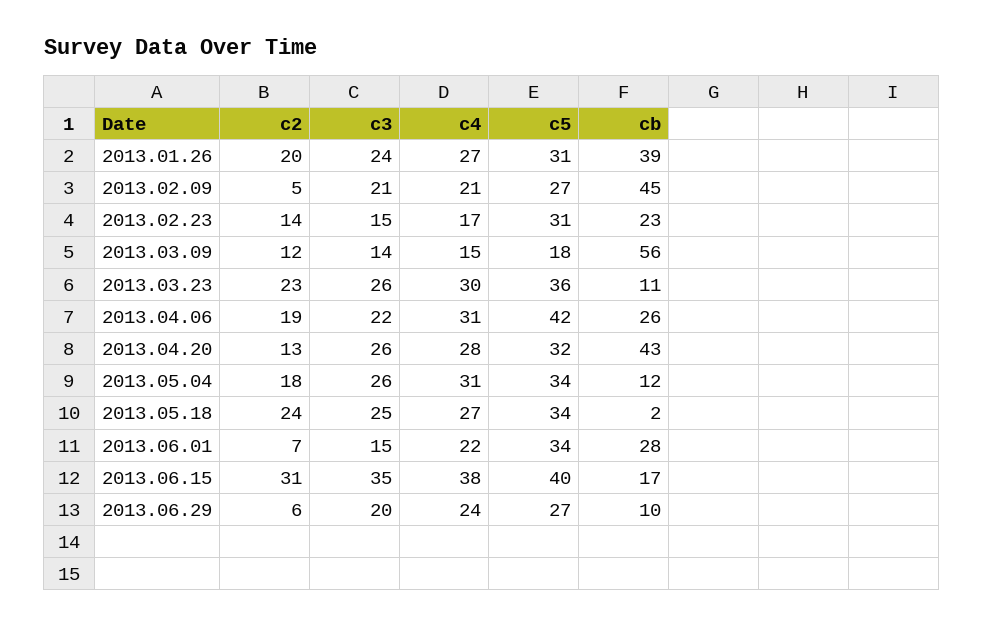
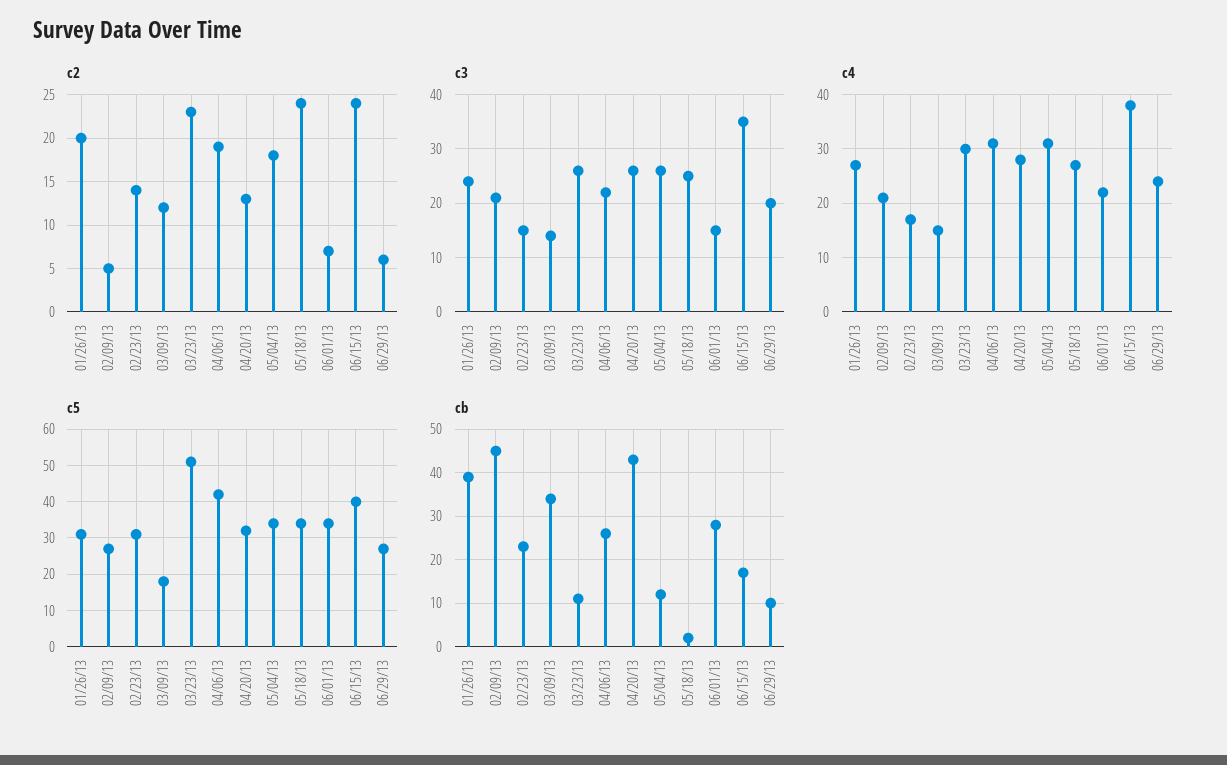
  {
    "c2": {
      "2013.01.26": 20,
      "2013.02.09": 5,
      "2013.02.23": 14,
      "2013.03.09": 12,
      "2013.03.23": 23,
      "2013.04.06": 19,
      "2013.04.20": 13,
      "2013.05.04": 18,
      "2013.05.18": 24,
      "2013.06.01": 7,
-     "2013.06.15": 31,
+     "2013.06.15": 24,
      "2013.06.29": 6
    },
    "c3": {
      "2013.01.26": 24,
      "2013.02.09": 21,
      "2013.02.23": 15,
      "2013.03.09": 14,
      "2013.03.23": 26,
      "2013.04.06": 22,
      "2013.04.20": 26,
      "2013.05.04": 26,
      "2013.05.18": 25,
      "2013.06.01": 15,
      "2013.06.15": 35,
      "2013.06.29": 20
    },
    "c4": {
      "2013.01.26": 27,
      "2013.02.09": 21,
      "2013.02.23": 17,
      "2013.03.09": 15,
      "2013.03.23": 30,
      "2013.04.06": 31,
      "2013.04.20": 28,
      "2013.05.04": 31,
      "2013.05.18": 27,
      "2013.06.01": 22,
      "2013.06.15": 38,
      "2013.06.29": 24
    },
    "c5": {
      "2013.01.26": 31,
      "2013.02.09": 27,
      "2013.02.23": 31,
      "2013.03.09": 18,
-     "2013.03.23": 36,
+     "2013.03.23": 50,
      "2013.04.06": 42,
      "2013.04.20": 32,
      "2013.05.04": 34,
      "2013.05.18": 34,
      "2013.06.01": 34,
      "2013.06.15": 40,
      "2013.06.29": 27
    },
    "cb": {
      "2013.01.26": 39,
      "2013.02.09": 45,
      "2013.02.23": 23,
-     "2013.03.09": 56,
+     "2013.03.09": 35,
      "2013.03.23": 11,
      "2013.04.06": 26,
      "2013.04.20": 43,
      "2013.05.04": 12,
      "2013.05.18": 2,
      "2013.06.01": 28,
      "2013.06.15": 17,
      "2013.06.29": 10
    }
  }

